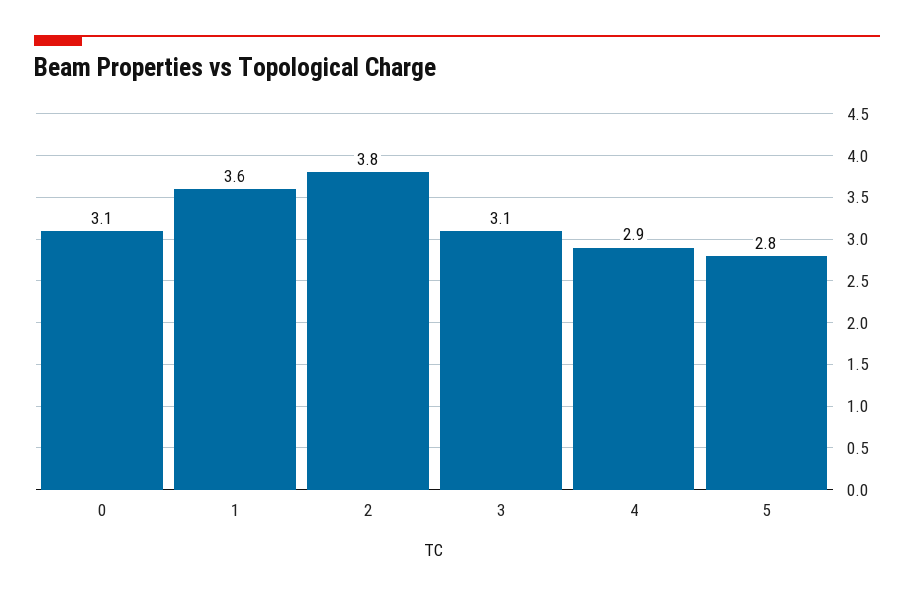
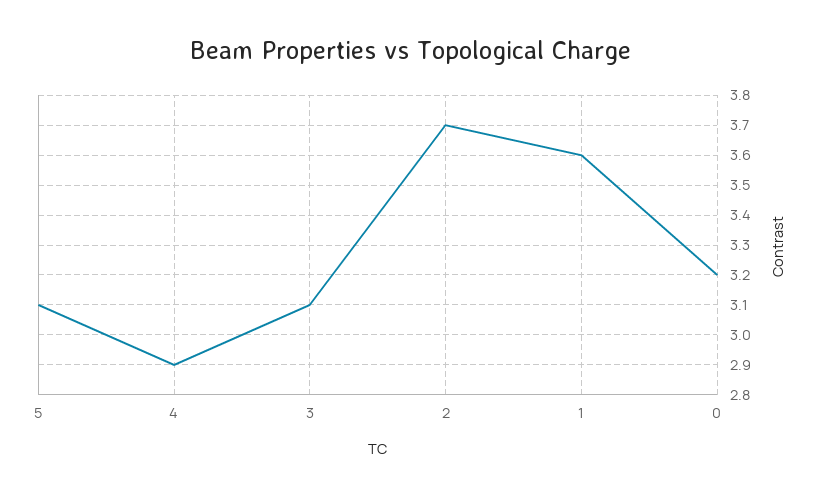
  {
-   "0": 3.1,
+   "0": 3.2,
    "1": 3.6,
-   "2": 3.8,
+   "2": 3.7,
    "3": 3.1,
    "4": 2.9,
-   "5": 2.8
+   "5": 3.1
  }

